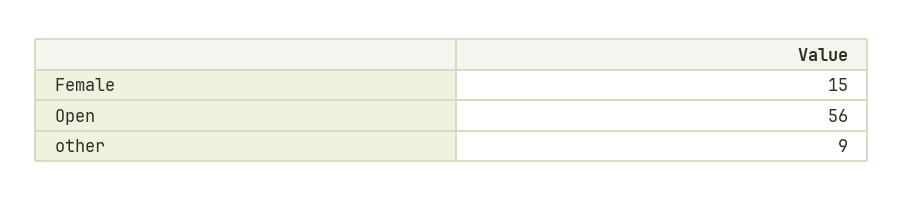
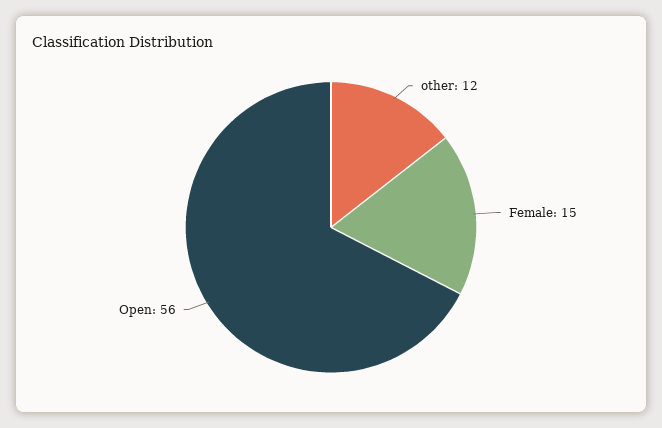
  {
    "Female": 15,
    "Open": 56,
-   "other": 9
+   "other": 12
  }

